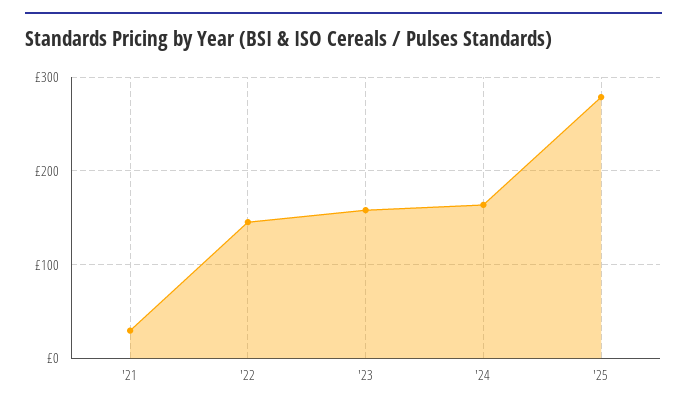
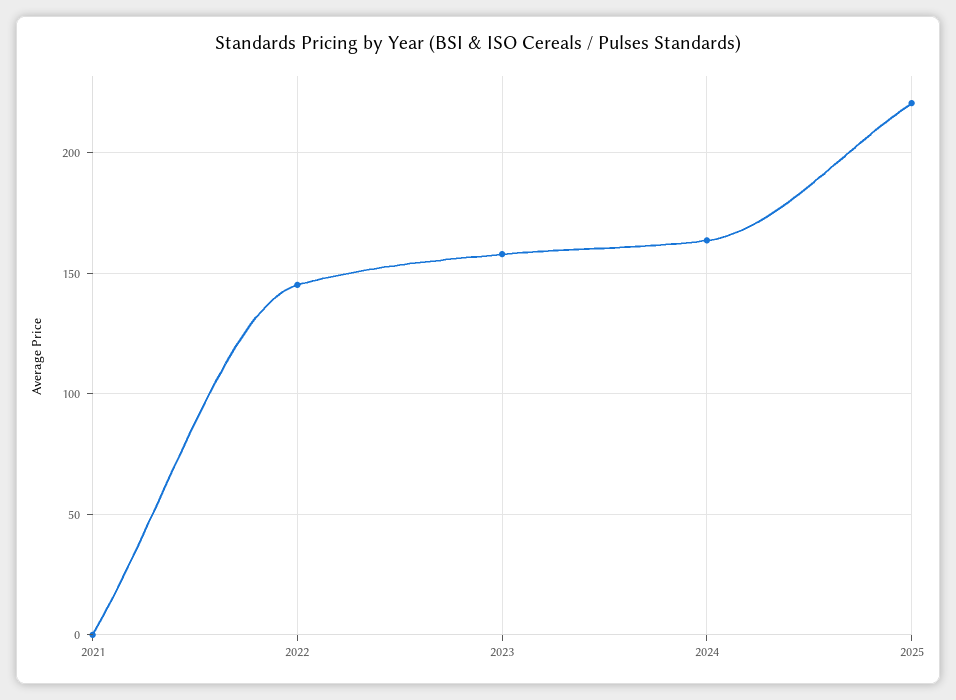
  {
-   "'21": 30,
+   "'21": 0,
    "'22": 145,
    "'23": 160,
    "'24": 165,
-   "'25": 280
+   "'25": 220
  }

